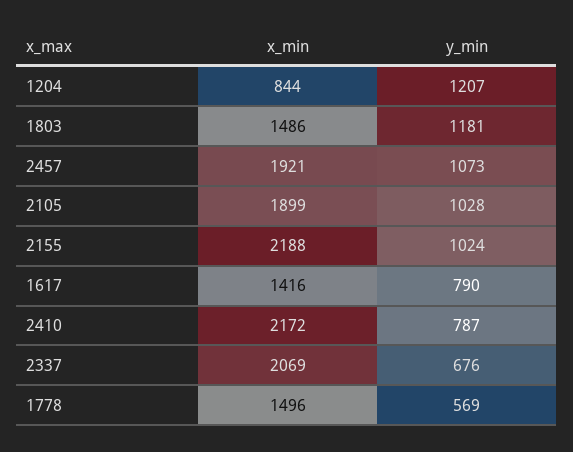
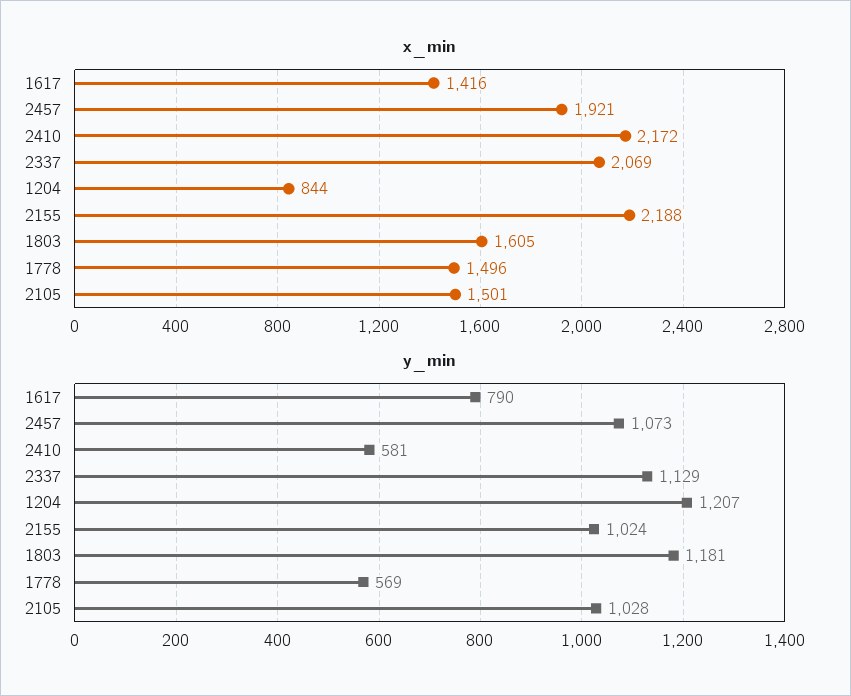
  {
    "x_min": {
      "1204": 844,
-     "1803": 1486,
+     "1803": 1605,
      "2457": 1921,
-     "2105": 1899,
+     "2105": 1501,
      "2155": 2188,
      "1617": 1416,
      "2410": 2172,
      "2337": 2069,
      "1778": 1496
    },
    "y_min": {
      "1204": 1207,
      "1803": 1181,
      "2457": 1073,
      "2105": 1028,
      "2155": 1024,
      "1617": 790,
-     "2410": 787,
+     "2410": 581,
-     "2337": 676,
+     "2337": 1129,
      "1778": 569
    }
  }

